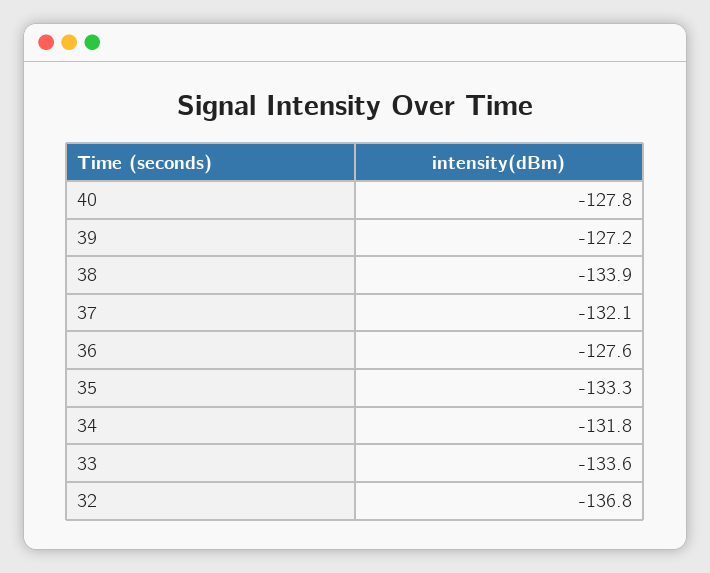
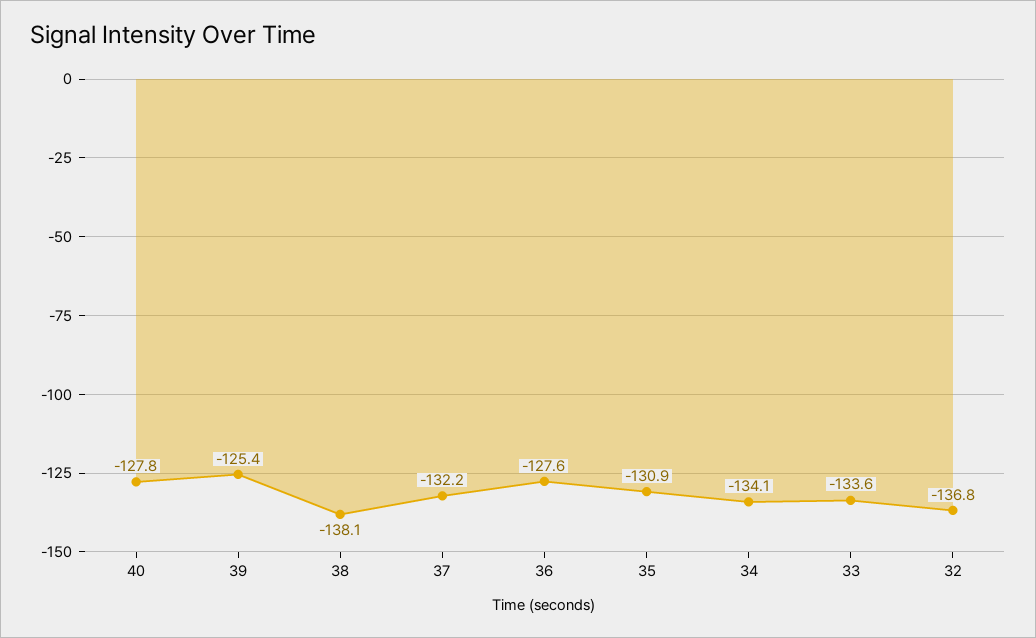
  {
    "40": -127.8,
-   "39": -127.2,
+   "39": -125.4,
-   "38": -133.9,
+   "38": -138.1,
-   "37": -132.1,
+   "37": -132.2,
    "36": -127.6,
-   "35": -133.3,
+   "35": -130.9,
-   "34": -131.8,
+   "34": -134.1,
    "33": -133.6,
    "32": -136.8
  }

